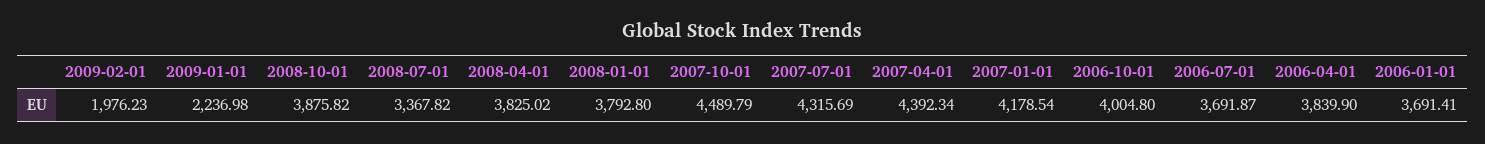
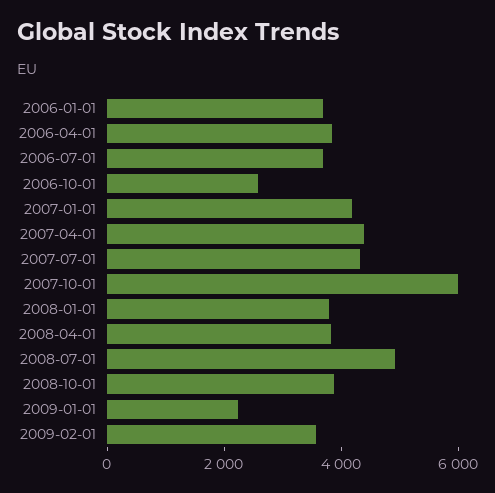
  {
-   "2009-02-01": 1976.23,
+   "2009-02-01": 3500,
    "2009-01-01": 2236.98,
    "2008-10-01": 3875.82,
-   "2008-07-01": 3367.82,
+   "2008-07-01": 5000,
    "2008-04-01": 3825.02,
    "2008-01-01": 3792.8,
-   "2007-10-01": 4489.79,
+   "2007-10-01": 6000,
    "2007-07-01": 4315.69,
    "2007-04-01": 4392.34,
    "2007-01-01": 4178.54,
-   "2006-10-01": 4004.8,
+   "2006-10-01": 2500,
    "2006-07-01": 3691.87,
    "2006-04-01": 3839.9,
    "2006-01-01": 3691.41
  }

